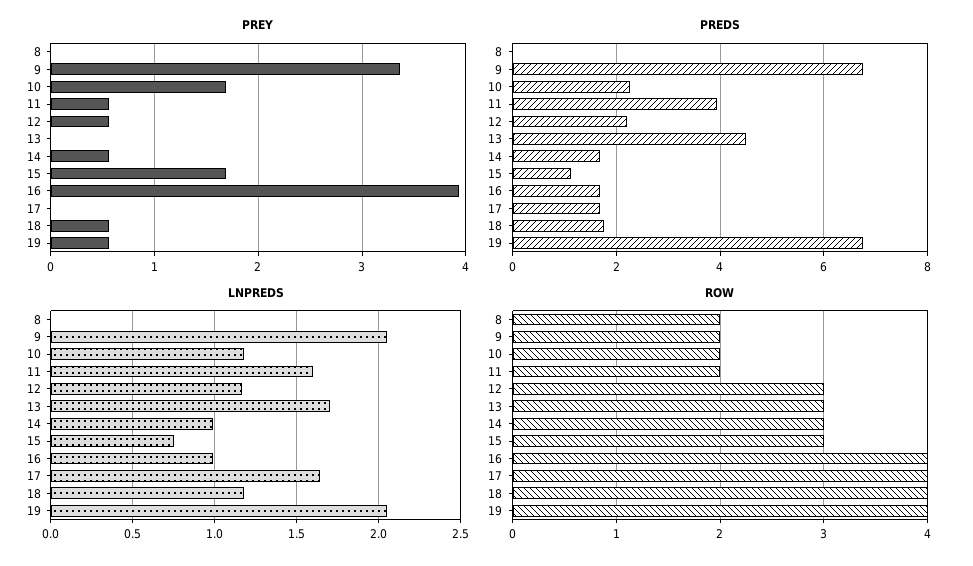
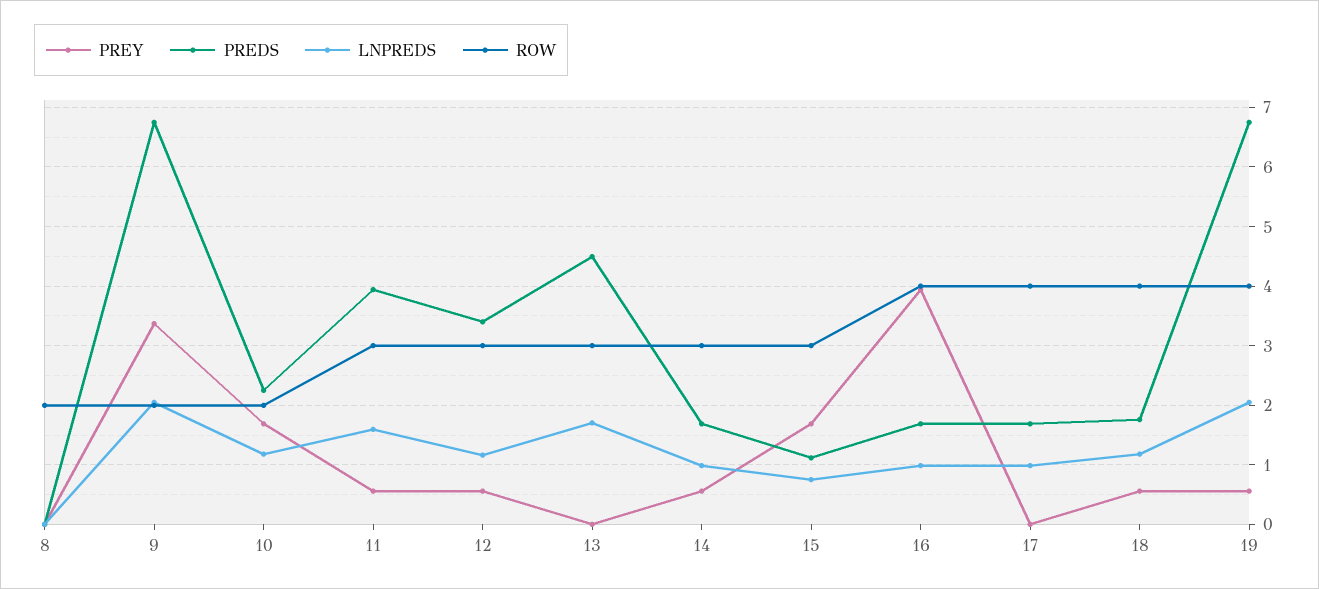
  {
    "PREY": {
      "8": 0,
      "9": 3.4,
      "10": 1.7,
      "11": 0.6,
      "12": 0.6,
      "13": 0,
      "14": 0.6,
      "15": 1.7,
      "16": 3.9,
      "17": 0,
      "18": 0.6,
      "19": 0.6
    },
    "PREDS": {
      "8": 0,
      "9": 6.8,
      "10": 2.2,
      "11": 4,
-     "12": 2.2,
+     "12": 3.4,
      "13": 4.4,
      "14": 1.6,
      "15": 1.2,
      "16": 1.6,
      "17": 1.6,
      "18": 1.8,
      "19": 6.8
    },
    "LNPREDS": {
      "8": 0,
      "9": 2.05,
      "10": 1.2,
      "11": 1.6,
      "12": 1.15,
      "13": 1.7,
      "14": 1,
      "15": 0.75,
      "16": 1,
-     "17": 1.65,
+     "17": 1,
      "18": 1.2,
      "19": 2.05
    },
    "ROW": {
      "8": 2,
      "9": 2,
      "10": 2,
-     "11": 2,
+     "11": 3,
      "12": 3,
      "13": 3,
      "14": 3,
      "15": 3,
      "16": 4,
      "17": 4,
      "18": 4,
      "19": 4
    }
  }

